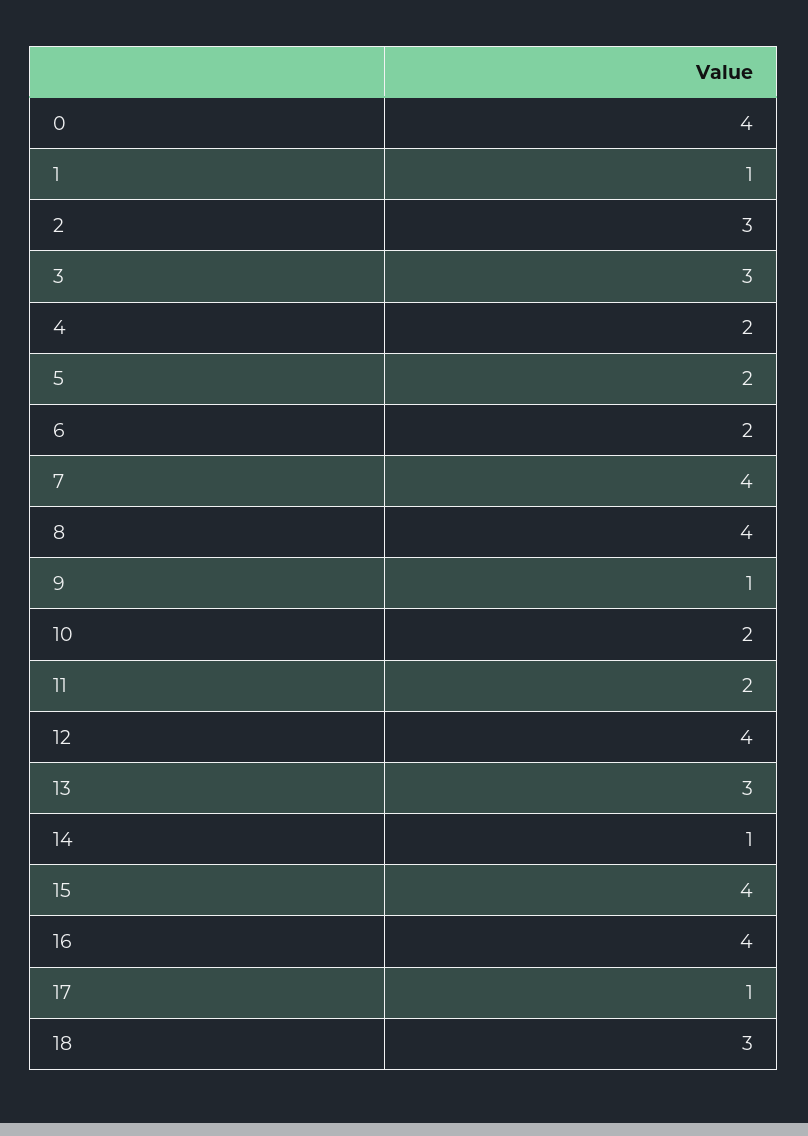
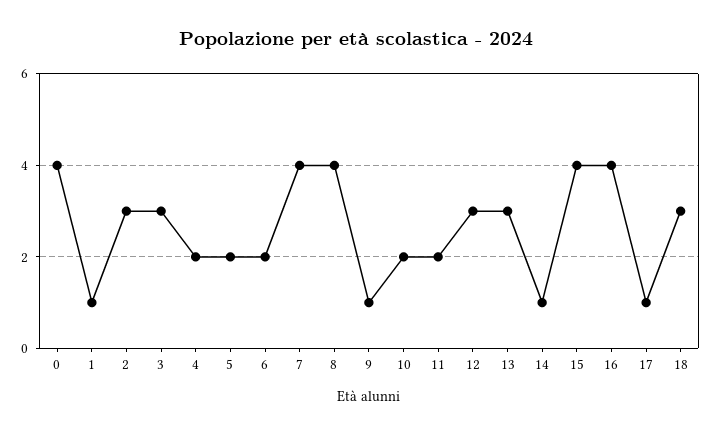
  {
    "0": 4,
    "1": 1,
    "2": 3,
    "3": 3,
    "4": 2,
    "5": 2,
    "6": 2,
    "7": 4,
    "8": 4,
    "9": 1,
    "10": 2,
    "11": 2,
-   "12": 4,
+   "12": 3,
    "13": 3,
    "14": 1,
    "15": 4,
    "16": 4,
    "17": 1,
    "18": 3
  }

